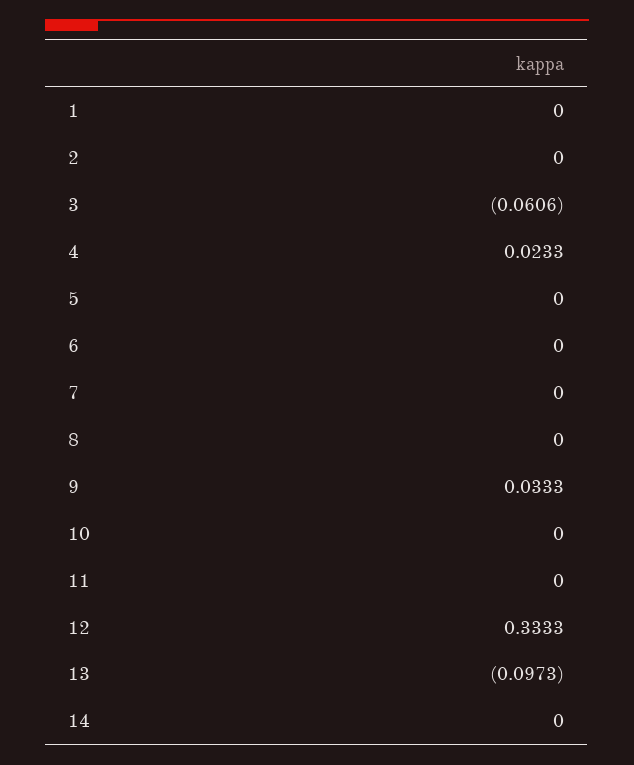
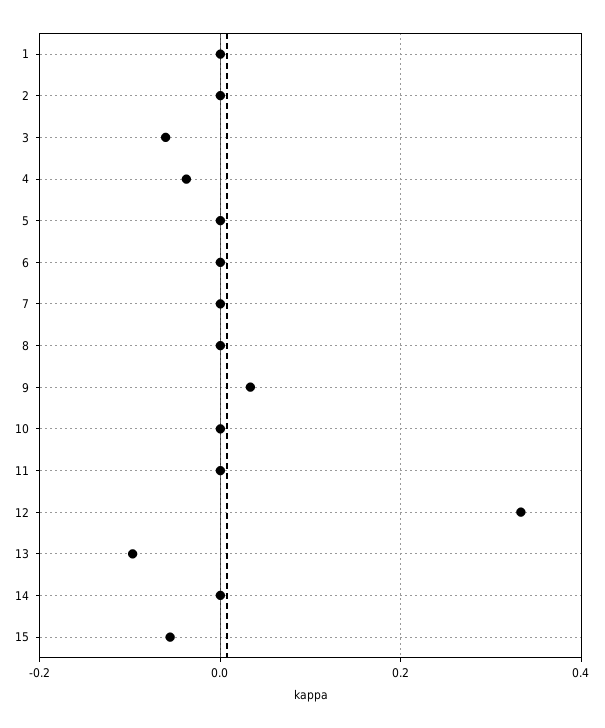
  {
    "1": 0,
    "2": 0,
    "3": -0.0606,
-   "4": 0.0233,
+   "4": -0.04,
    "5": 0,
    "6": 0,
    "7": 0,
    "8": 0,
    "9": 0.0333,
    "10": 0,
    "11": 0,
    "12": 0.3333,
    "13": -0.0973,
-   "14": 0
+   "14": 0,
+   "15": -0.06
  }

